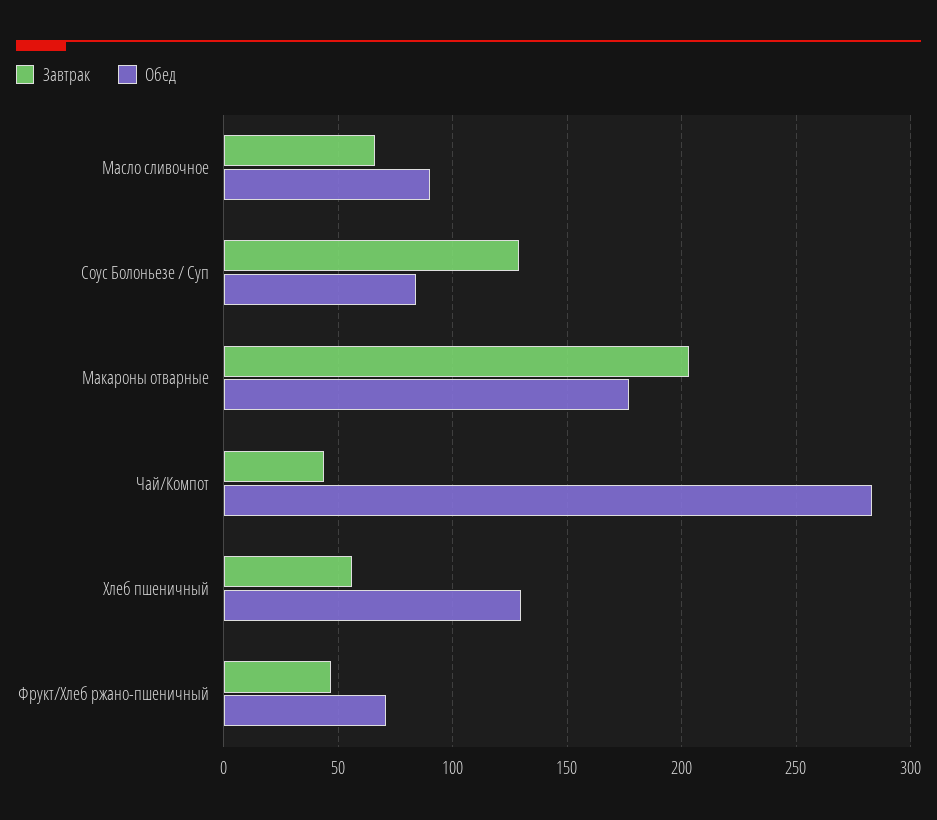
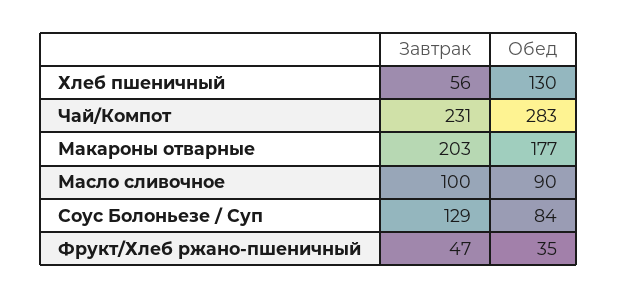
  {
    "Завтрак": {
-     "Масло сливочное": 65,
+     "Масло сливочное": 100,
      "Соус Болоньезе / Суп": 129,
      "Макароны отварные": 203,
-     "Чай/Компот": 45,
+     "Чай/Компот": 231,
      "Хлеб пшеничный": 56,
      "Фрукт/Хлеб ржано-пшеничный": 47
    },
    "Обед": {
      "Масло сливочное": 90,
      "Соус Болоньезе / Суп": 84,
      "Макароны отварные": 177,
      "Чай/Компот": 283,
      "Хлеб пшеничный": 130,
-     "Фрукт/Хлеб ржано-пшеничный": 70
+     "Фрукт/Хлеб ржано-пшеничный": 35
    }
  }

